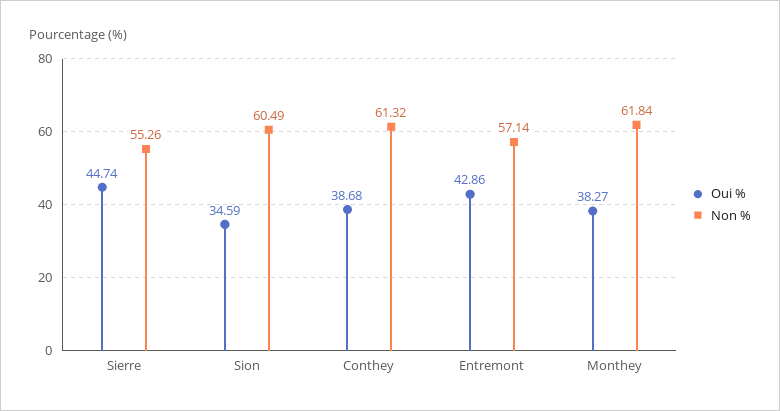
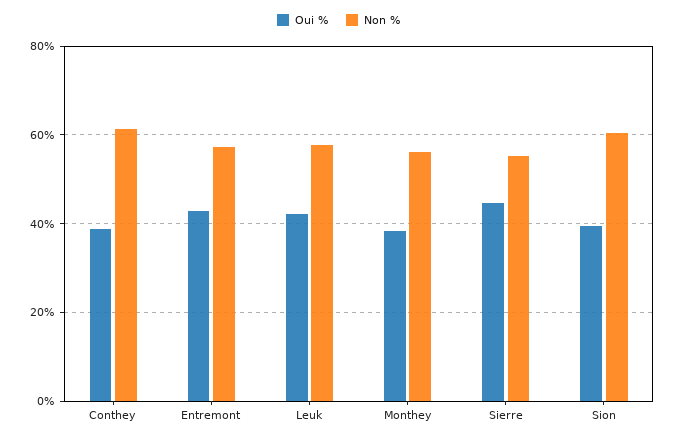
  {
    "Oui %": {
      "Sierre": 44.74,
-     "Sion": 34.59,
+     "Sion": 40,
      "Conthey": 38.68,
      "Entremont": 42.86,
-     "Monthey": 38.27
+     "Monthey": 38.27,
+     "Leuk": 42
    },
    "Non %": {
      "Sierre": 55.26,
      "Sion": 60.49,
      "Conthey": 61.32,
      "Entremont": 57.14,
-     "Monthey": 61.84
+     "Monthey": 56,
+     "Leuk": 58
    }
  }

